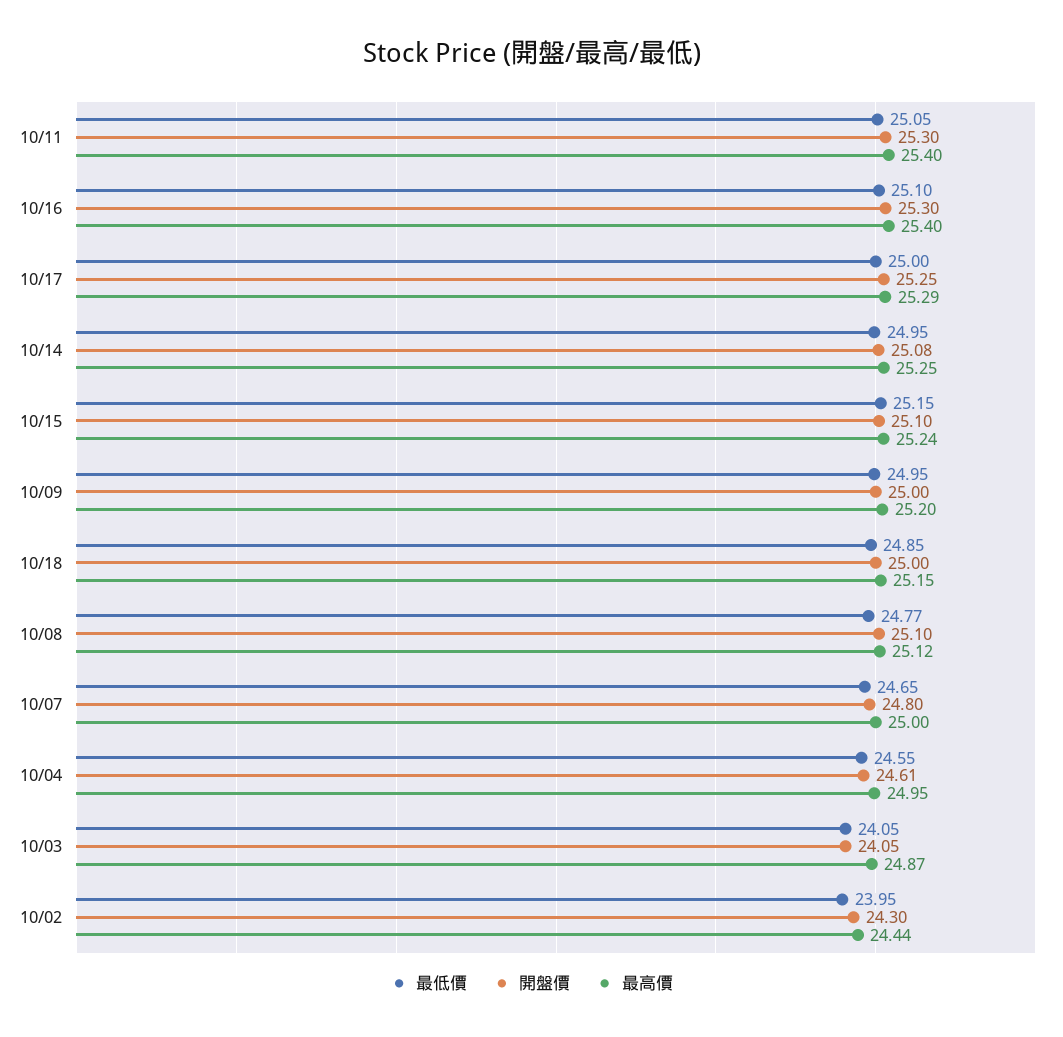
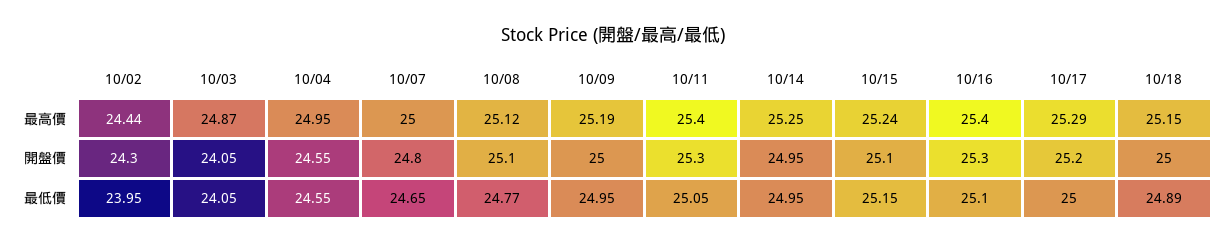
  {
    "最低價": {
      "10/11": 25.05,
      "10/16": 25.1,
      "10/17": 25,
      "10/14": 24.95,
      "10/15": 25.15,
      "10/09": 24.95,
-     "10/18": 24.85,
+     "10/18": 24.89,
      "10/08": 24.77,
      "10/07": 24.65,
      "10/04": 24.55,
      "10/03": 24.05,
      "10/02": 23.95
    },
    "開盤價": {
      "10/11": 25.3,
      "10/16": 25.3,
-     "10/17": 25.25,
+     "10/17": 25.2,
-     "10/14": 25.08,
+     "10/14": 24.95,
      "10/15": 25.1,
      "10/09": 25,
      "10/18": 25,
      "10/08": 25.1,
      "10/07": 24.8,
-     "10/04": 24.61,
+     "10/04": 24.55,
      "10/03": 24.05,
      "10/02": 24.3
    },
    "最高價": {
      "10/11": 25.4,
      "10/16": 25.4,
      "10/17": 25.29,
      "10/14": 25.25,
      "10/15": 25.24,
-     "10/09": 25.2,
+     "10/09": 25.19,
      "10/18": 25.15,
      "10/08": 25.12,
      "10/07": 25,
      "10/04": 24.95,
      "10/03": 24.87,
      "10/02": 24.44
    }
  }

